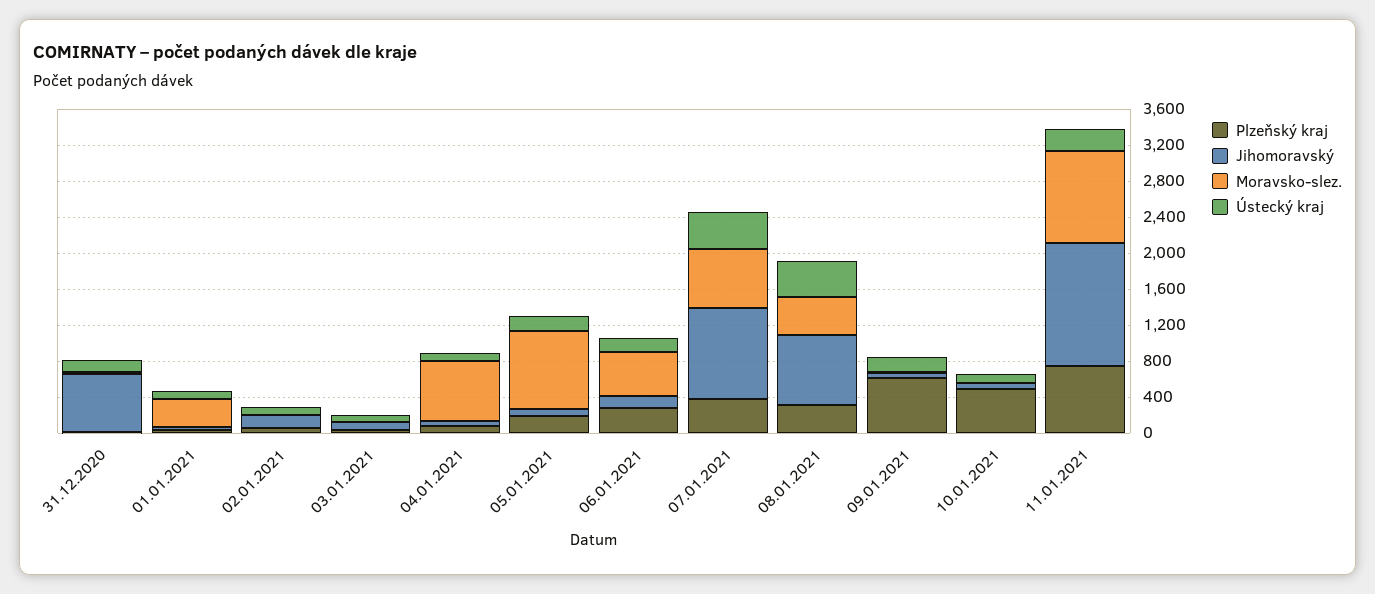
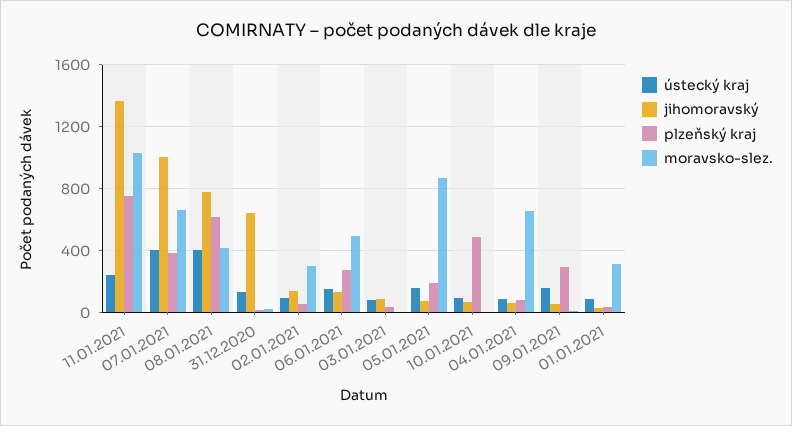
  {
    "Plzeňský kraj": {
      "31.12.2020": 0,
      "01.01.2021": 50,
      "02.01.2021": 50,
      "03.01.2021": 50,
      "04.01.2021": 100,
      "05.01.2021": 200,
      "06.01.2021": 300,
      "07.01.2021": 400,
-     "08.01.2021": 300,
+     "08.01.2021": 600,
-     "09.01.2021": 600,
+     "09.01.2021": 300,
      "10.01.2021": 500,
      "11.01.2021": 750
    },
    "Jihomoravský": {
      "31.12.2020": 650,
      "01.01.2021": 50,
      "02.01.2021": 150,
      "03.01.2021": 100,
      "04.01.2021": 50,
      "05.01.2021": 100,
      "06.01.2021": 150,
      "07.01.2021": 1000,
      "08.01.2021": 800,
      "09.01.2021": 50,
      "10.01.2021": 50,
      "11.01.2021": 1350
    },
    "Moravsko-slez.": {
      "31.12.2020": 0,
      "01.01.2021": 300,
-     "02.01.2021": 0,
+     "02.01.2021": 300,
      "03.01.2021": 0,
      "04.01.2021": 650,
      "05.01.2021": 850,
      "06.01.2021": 500,
      "07.01.2021": 650,
      "08.01.2021": 400,
      "09.01.2021": 0,
      "10.01.2021": 0,
      "11.01.2021": 1050
    },
    "Ústecký kraj": {
      "31.12.2020": 150,
      "01.01.2021": 100,
      "02.01.2021": 100,
      "03.01.2021": 100,
      "04.01.2021": 100,
      "05.01.2021": 150,
      "06.01.2021": 150,
      "07.01.2021": 400,
      "08.01.2021": 400,
      "09.01.2021": 150,
      "10.01.2021": 100,
      "11.01.2021": 250
    }
  }

